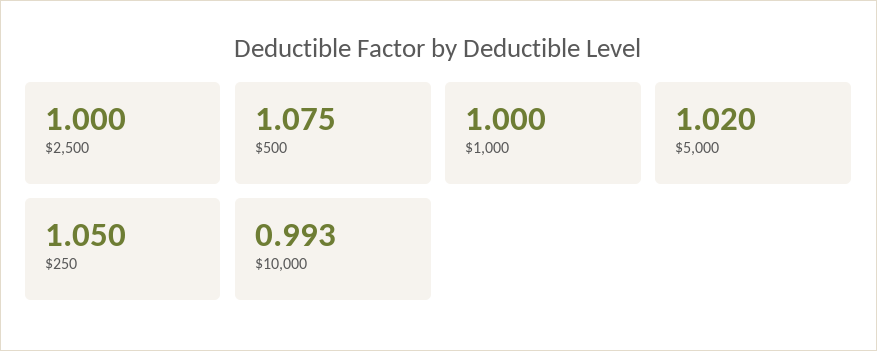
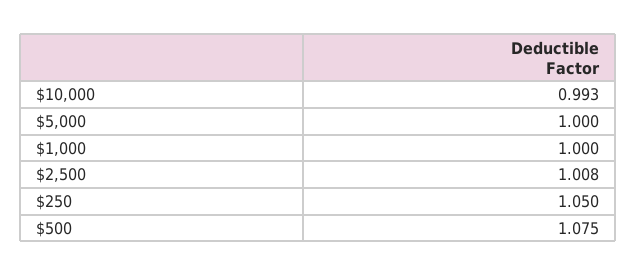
  {
-   "$2,500": 1,
+   "$2,500": 1.008,
    "$500": 1.075,
    "$1,000": 1,
-   "$5,000": 1.02,
+   "$5,000": 1,
    "$250": 1.05,
    "$10,000": 0.993
  }

